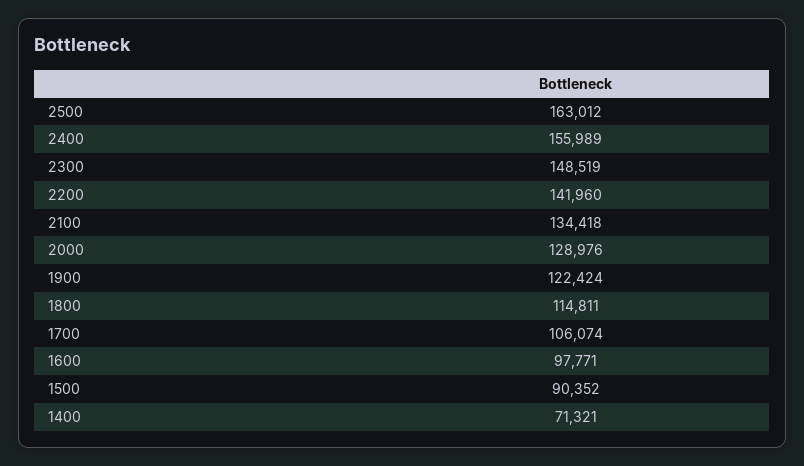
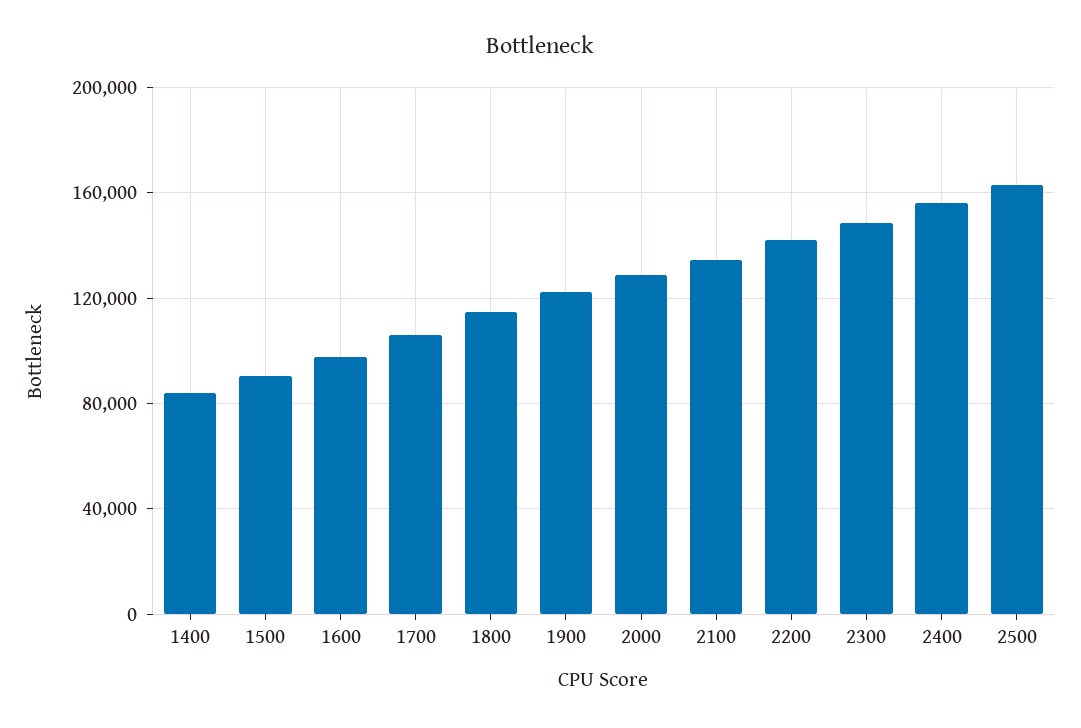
  {
    "2500": 163012,
    "2400": 155989,
    "2300": 148519,
    "2200": 141960,
    "2100": 134418,
    "2000": 128976,
    "1900": 122424,
    "1800": 114811,
    "1700": 106074,
    "1600": 97771,
    "1500": 90352,
-   "1400": 71321
+   "1400": 85000
  }

